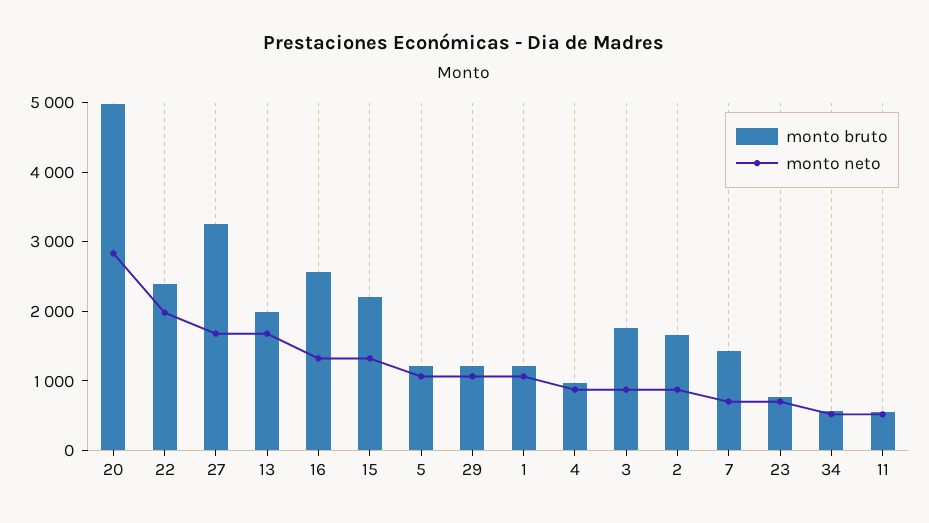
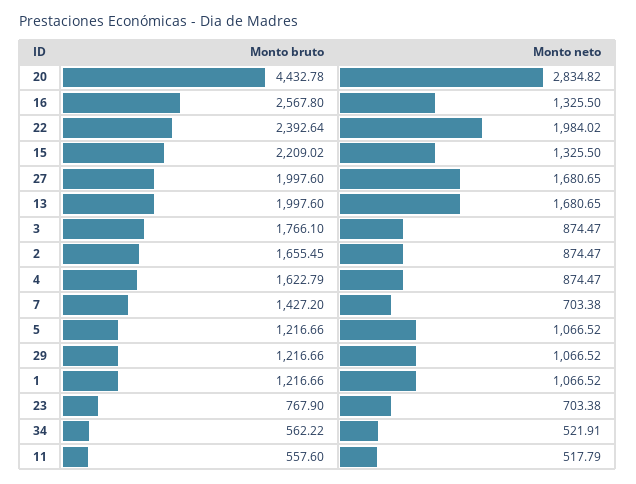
  {
    "monto bruto": {
-     "20": 5000,
+     "20": 4432.78,
      "22": 2392.64,
-     "27": 3200,
+     "27": 1997.6,
      "13": 1997.6,
      "16": 2567.8,
      "15": 2209.02,
      "5": 1216.66,
      "29": 1216.66,
      "1": 1216.66,
-     "4": 1000,
+     "4": 1622.79,
      "3": 1766.1,
      "2": 1655.45,
      "7": 1427.2,
      "23": 767.9,
      "34": 562.22,
      "11": 557.6
    },
    "monto neto": {
      "20": 2834.82,
      "22": 1984.02,
      "27": 1680.65,
      "13": 1680.65,
      "16": 1325.5,
      "15": 1325.5,
      "5": 1066.52,
      "29": 1066.52,
      "1": 1066.52,
      "4": 874.47,
      "3": 874.47,
      "2": 874.47,
      "7": 703.38,
      "23": 703.38,
      "34": 521.91,
      "11": 517.79
    }
  }

